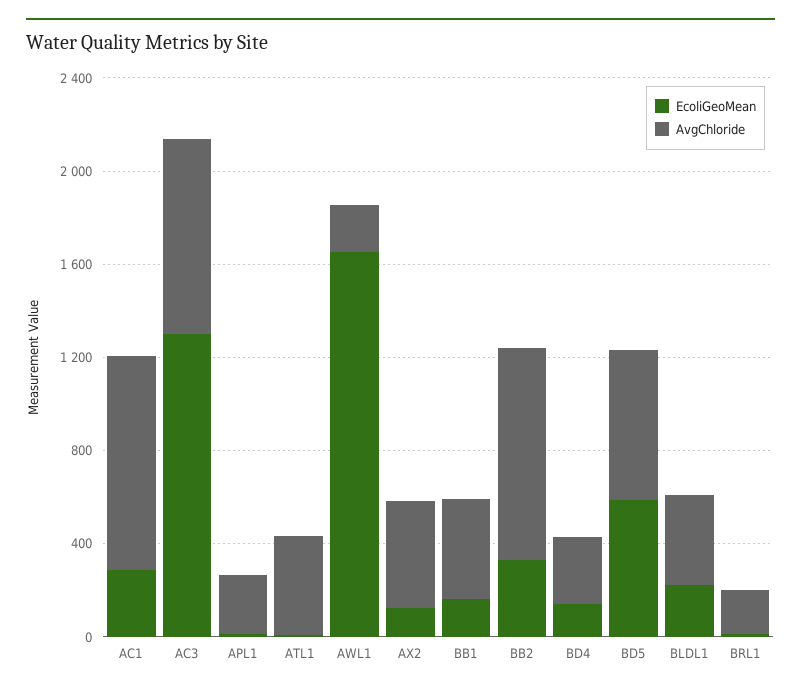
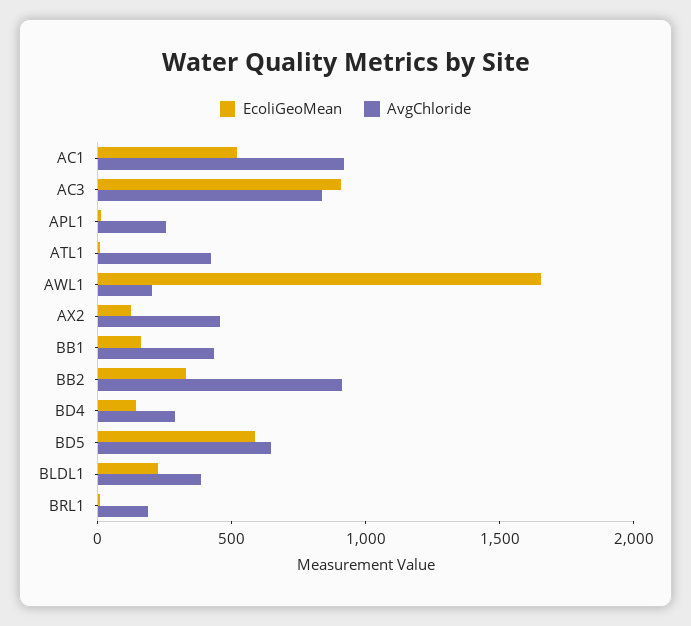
  {
    "EcoliGeoMean": {
-     "AC1": 300,
+     "AC1": 500,
-     "AC3": 1300,
+     "AC3": 900,
      "APL1": 0,
      "ATL1": 0,
      "AWL1": 1700,
      "AX2": 100,
      "BB1": 200,
      "BB2": 300,
      "BD4": 100,
      "BD5": 600,
      "BLDL1": 200,
      "BRL1": 0
    },
    "AvgChloride": {
      "AC1": 900,
      "AC3": 800,
      "APL1": 300,
      "ATL1": 400,
      "AWL1": 200,
      "AX2": 500,
      "BB1": 400,
      "BB2": 900,
      "BD4": 300,
      "BD5": 600,
      "BLDL1": 400,
      "BRL1": 200
    }
  }

